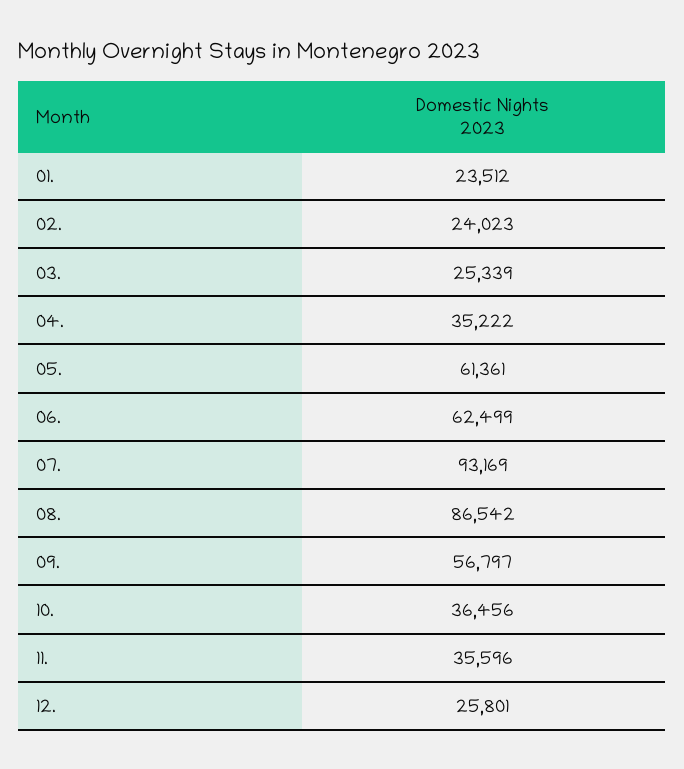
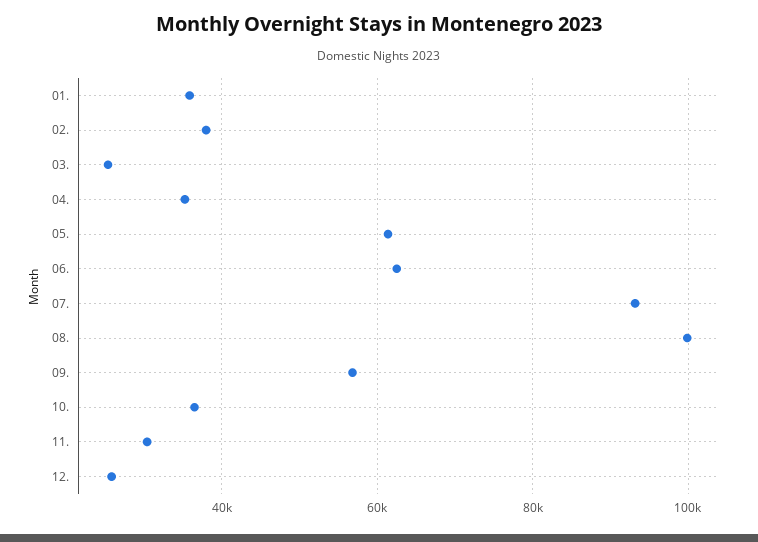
  {
-   "01.": 23512,
+   "01.": 36000,
-   "02.": 24023,
+   "02.": 38000,
    "03.": 25339,
    "04.": 35222,
    "05.": 61361,
    "06.": 62499,
    "07.": 93169,
-   "08.": 86542,
+   "08.": 100000,
    "09.": 56797,
    "10.": 36456,
-   "11.": 35596,
+   "11.": 30000,
    "12.": 25801
  }

